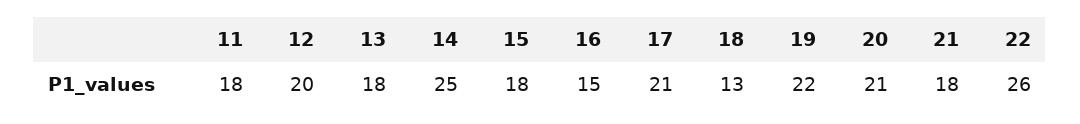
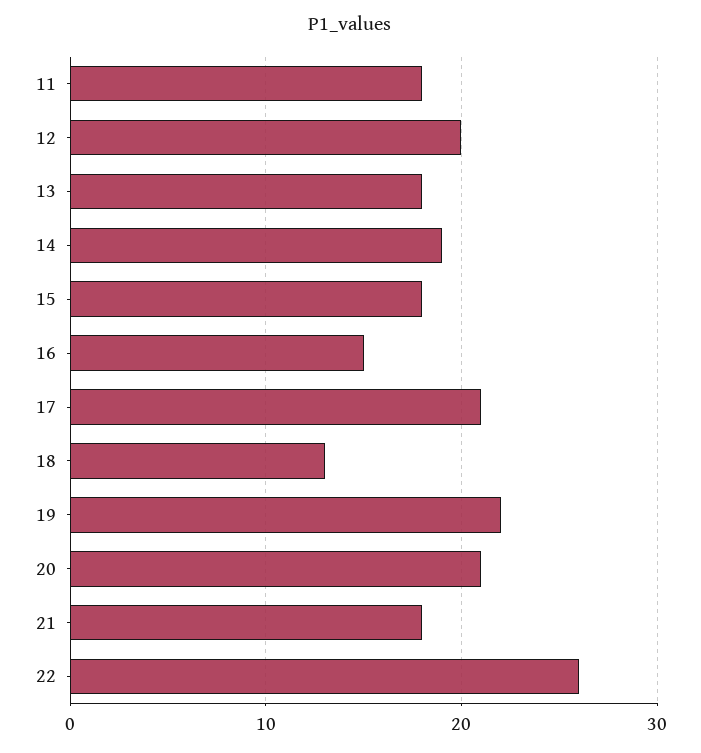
  {
    "11": 18,
    "12": 20,
    "13": 18,
-   "14": 25,
+   "14": 19,
    "15": 18,
    "16": 15,
    "17": 21,
    "18": 13,
    "19": 22,
    "20": 21,
    "21": 18,
    "22": 26
  }

